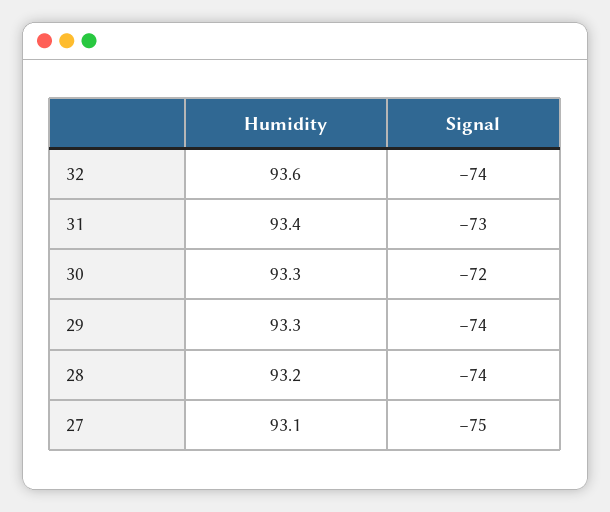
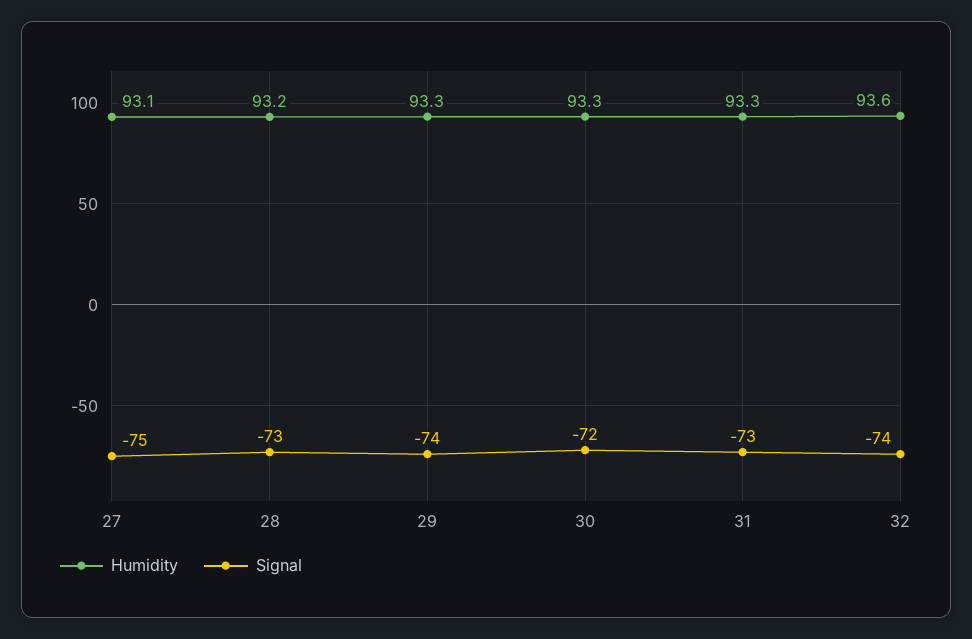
  {
    "Humidity": {
      "32": 93.6,
-     "31": 93.4,
+     "31": 93.3,
      "30": 93.3,
      "29": 93.3,
      "28": 93.2,
      "27": 93.1
    },
    "Signal": {
      "32": -74,
      "31": -73,
      "30": -72,
      "29": -74,
-     "28": -74,
+     "28": -73,
      "27": -75
    }
  }

